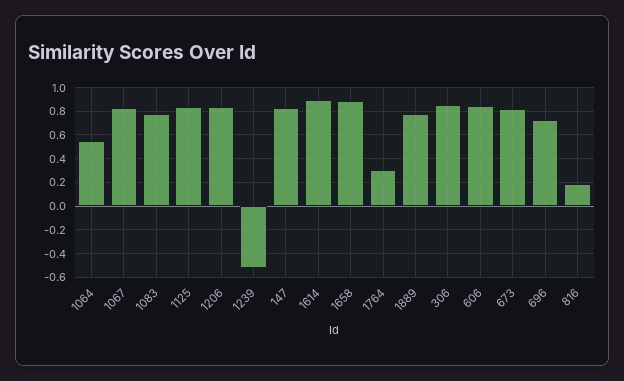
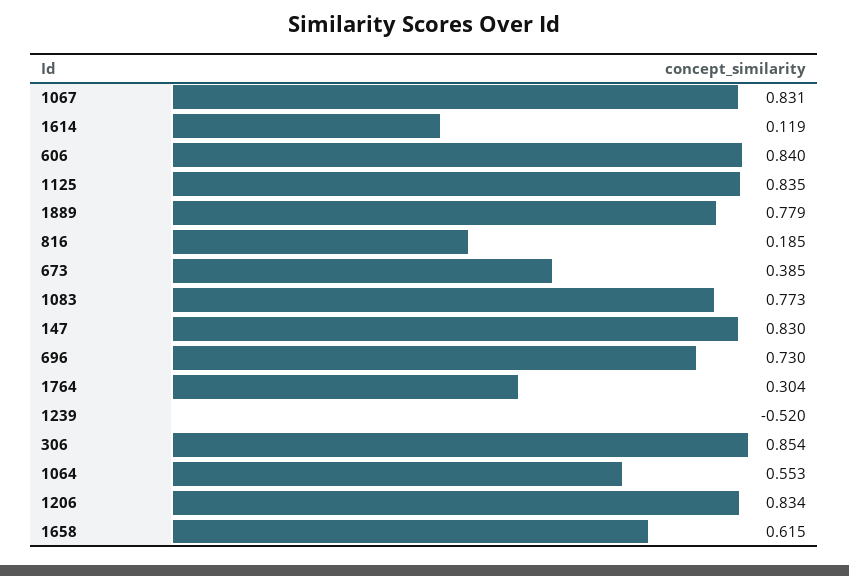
  {
    "1064": 0.553,
    "1067": 0.831,
    "1083": 0.773,
    "1125": 0.835,
    "1206": 0.834,
    "1239": -0.52,
    "147": 0.83,
-   "1614": 0.9,
+   "1614": 0.119,
-   "1658": 0.9,
+   "1658": 0.615,
    "1764": 0.304,
    "1889": 0.779,
    "306": 0.854,
    "606": 0.84,
-   "673": 0.8,
+   "673": 0.385,
    "696": 0.73,
    "816": 0.185
  }

